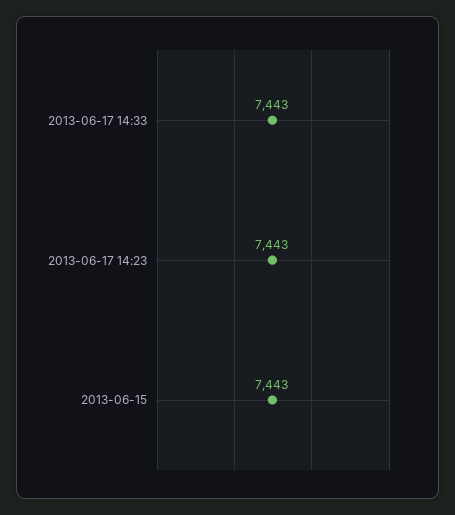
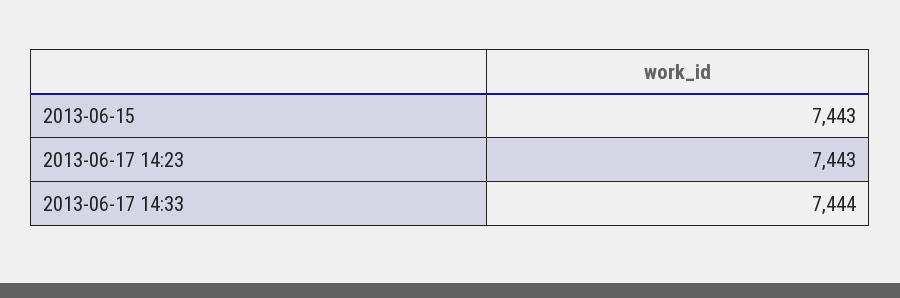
  {
-   "2013-06-17 14:33": 7443,
+   "2013-06-17 14:33": 7444,
    "2013-06-17 14:23": 7443,
    "2013-06-15": 7443
  }

